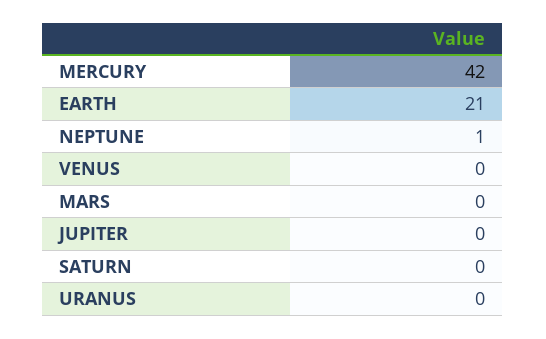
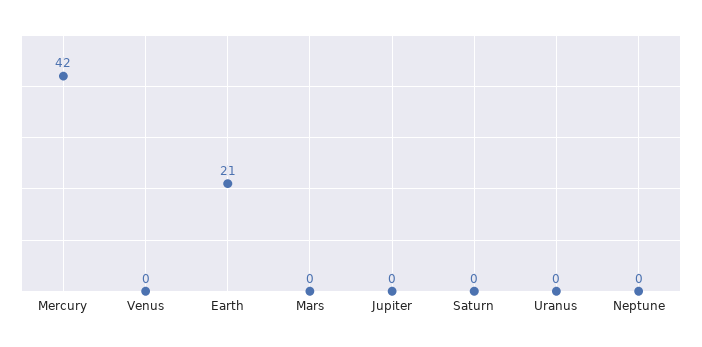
  {
    "MERCURY": 42,
    "EARTH": 21,
-   "NEPTUNE": 1,
+   "NEPTUNE": 0,
    "VENUS": 0,
    "MARS": 0,
    "JUPITER": 0,
    "SATURN": 0,
    "URANUS": 0
  }

